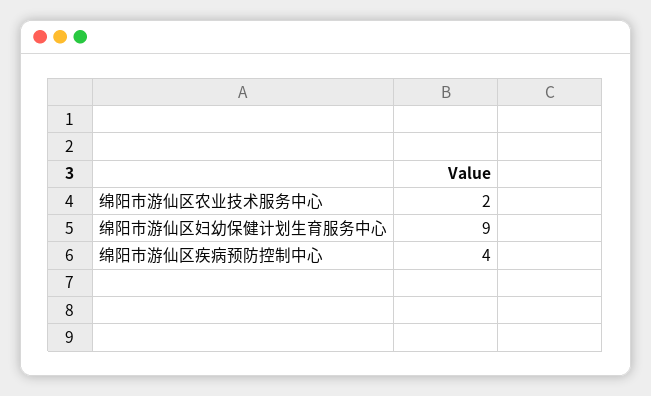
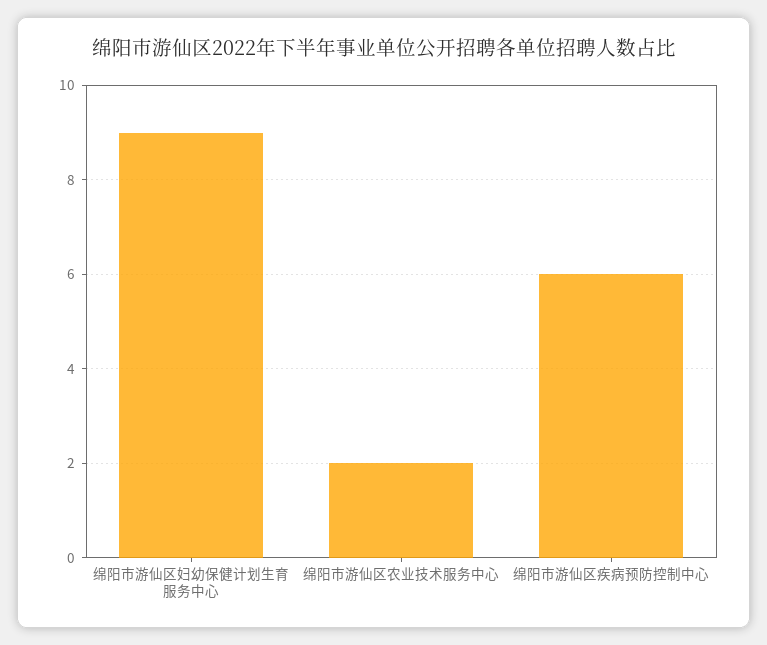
  {
    "绵阳市游仙区农业技术服务中心": 2,
    "绵阳市游仙区妇幼保健计划生育服务中心": 9,
-   "绵阳市游仙区疾病预防控制中心": 4
+   "绵阳市游仙区疾病预防控制中心": 6
  }

